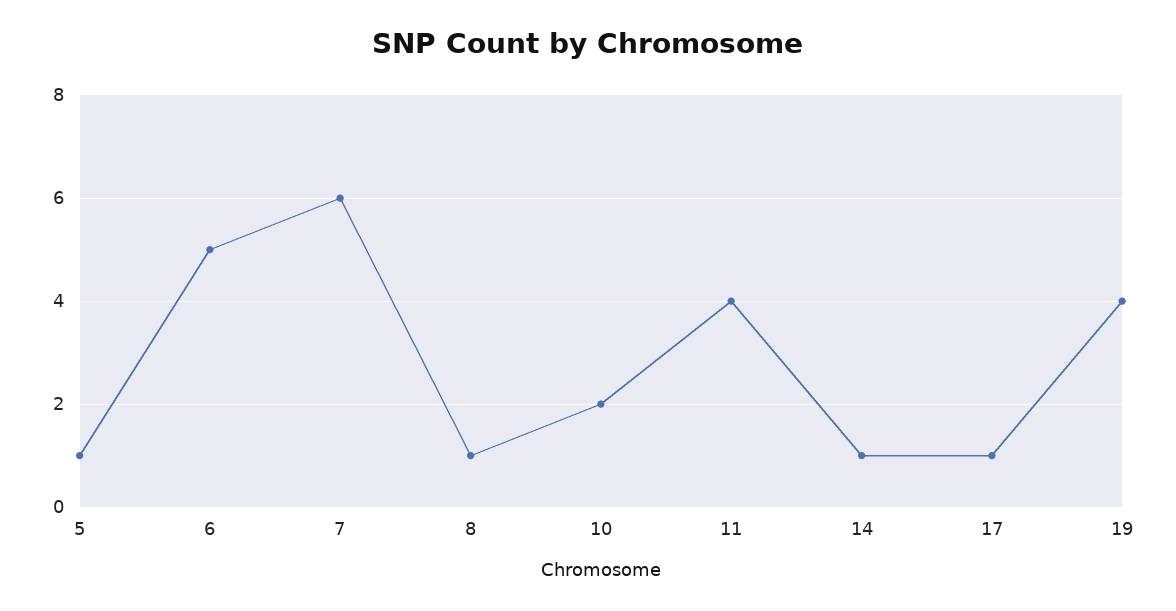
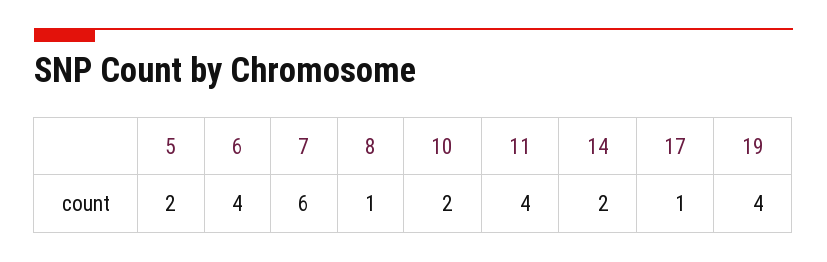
  {
-   "5": 1,
+   "5": 2,
-   "6": 5,
+   "6": 4,
    "7": 6,
    "8": 1,
    "10": 2,
    "11": 4,
-   "14": 1,
+   "14": 2,
    "17": 1,
    "19": 4
  }

